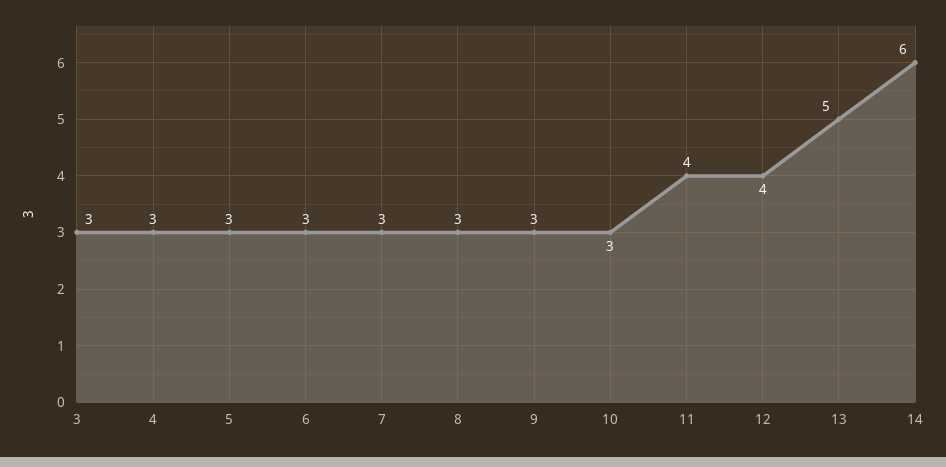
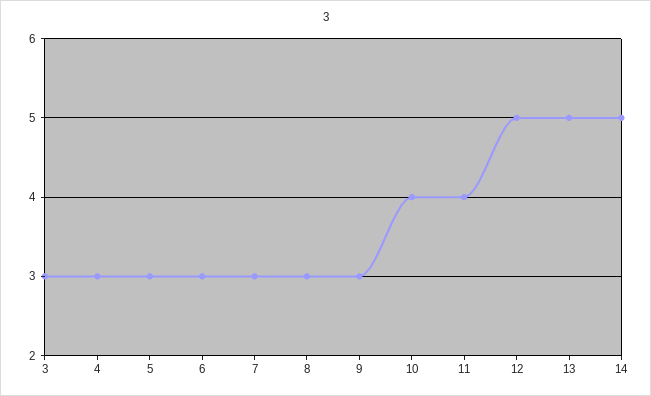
  {
    "3": 3,
    "4": 3,
    "5": 3,
    "6": 3,
    "7": 3,
    "8": 3,
    "9": 3,
-   "10": 3,
+   "10": 4,
    "11": 4,
-   "12": 4,
+   "12": 5,
    "13": 5,
-   "14": 6
+   "14": 5
  }

